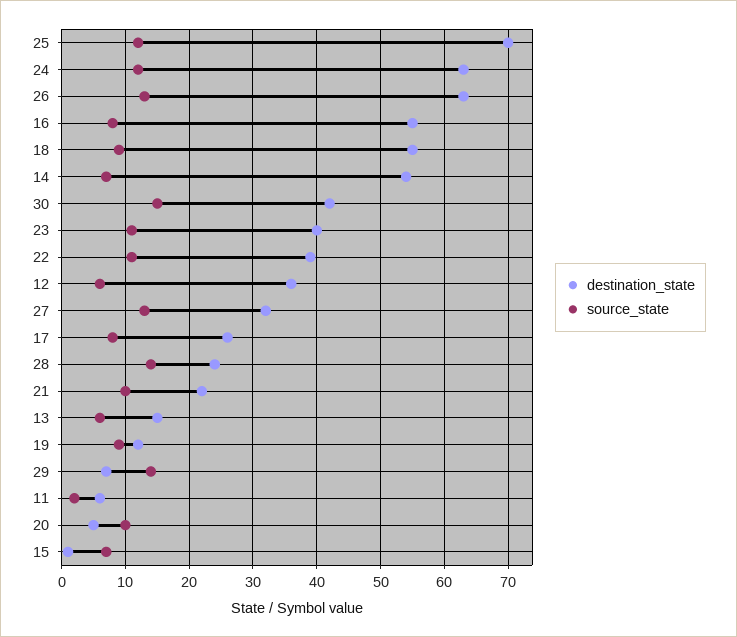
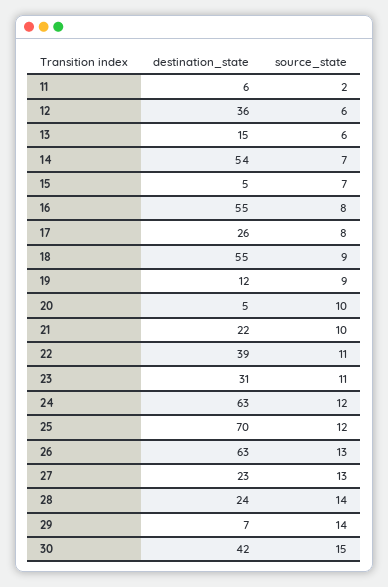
  {
    "destination_state": {
      "25": 70,
      "24": 63,
      "26": 63,
      "16": 55,
      "18": 55,
      "14": 54,
      "30": 42,
-     "23": 40,
+     "23": 31,
      "22": 39,
      "12": 36,
-     "27": 32,
+     "27": 23,
      "17": 26,
      "28": 24,
      "21": 22,
      "13": 15,
      "19": 12,
      "29": 7,
      "11": 6,
      "20": 5,
-     "15": 1
+     "15": 5
    },
    "source_state": {
      "25": 12,
      "24": 12,
      "26": 13,
      "16": 8,
      "18": 9,
      "14": 7,
      "30": 15,
      "23": 11,
      "22": 11,
      "12": 6,
      "27": 13,
      "17": 8,
      "28": 14,
      "21": 10,
      "13": 6,
      "19": 9,
      "29": 14,
      "11": 2,
      "20": 10,
      "15": 7
    }
  }

